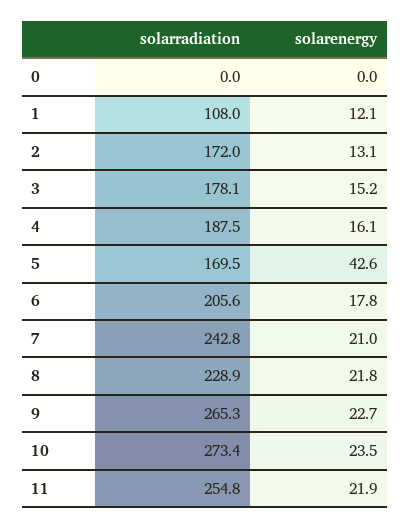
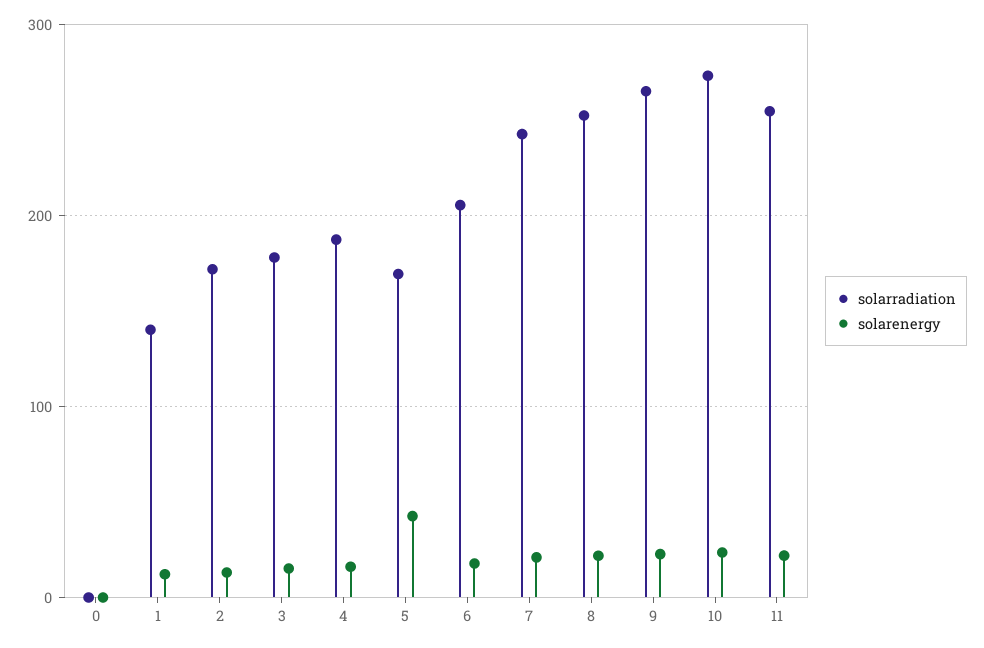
  {
    "solarradiation": {
      "0": 0,
-     "1": 108,
+     "1": 140,
      "2": 172,
      "3": 178.1,
      "4": 187.5,
      "5": 169.5,
      "6": 205.6,
      "7": 242.8,
-     "8": 228.9,
+     "8": 250,
      "9": 265.3,
      "10": 273.4,
      "11": 254.8
    },
    "solarenergy": {
      "0": 0,
      "1": 12.1,
      "2": 13.1,
      "3": 15.2,
      "4": 16.1,
      "5": 42.6,
      "6": 17.8,
      "7": 21,
      "8": 21.8,
      "9": 22.7,
      "10": 23.5,
      "11": 21.9
    }
  }

